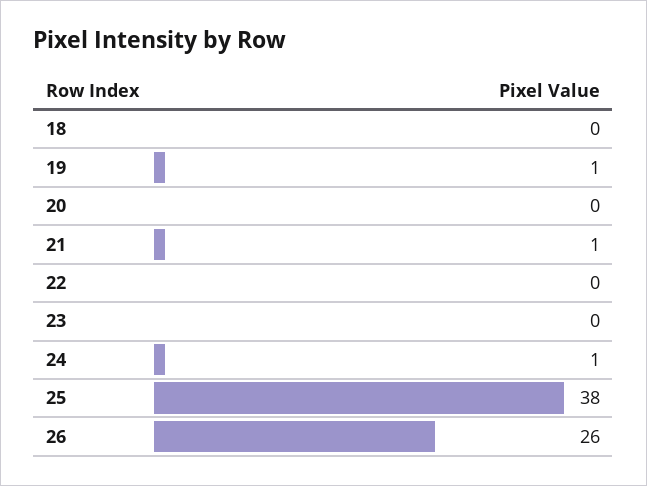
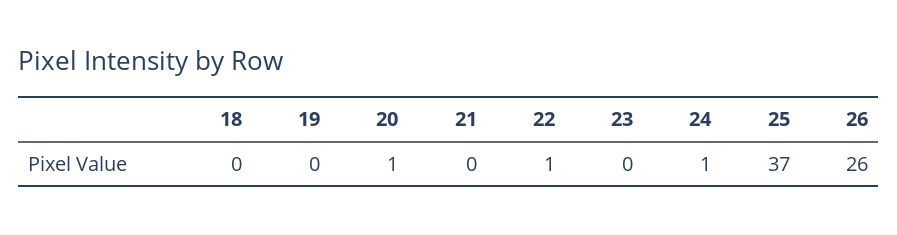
  {
    "18": 0,
-   "19": 1,
+   "19": 0,
-   "20": 0,
+   "20": 1,
-   "21": 1,
+   "21": 0,
-   "22": 0,
+   "22": 1,
    "23": 0,
    "24": 1,
-   "25": 38,
+   "25": 37,
    "26": 26
  }

